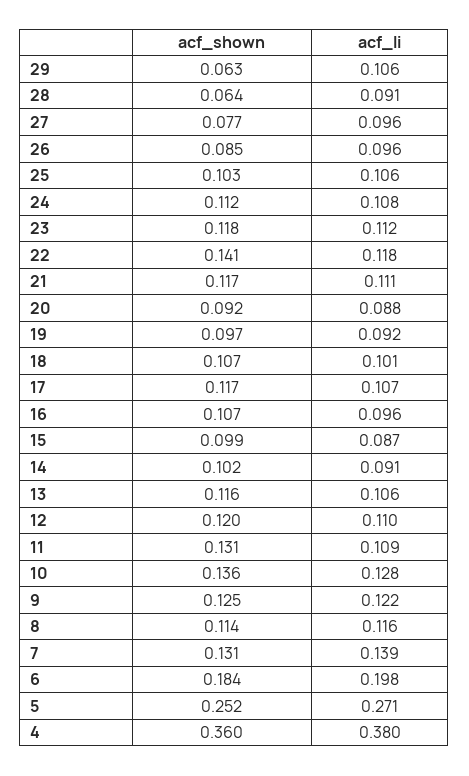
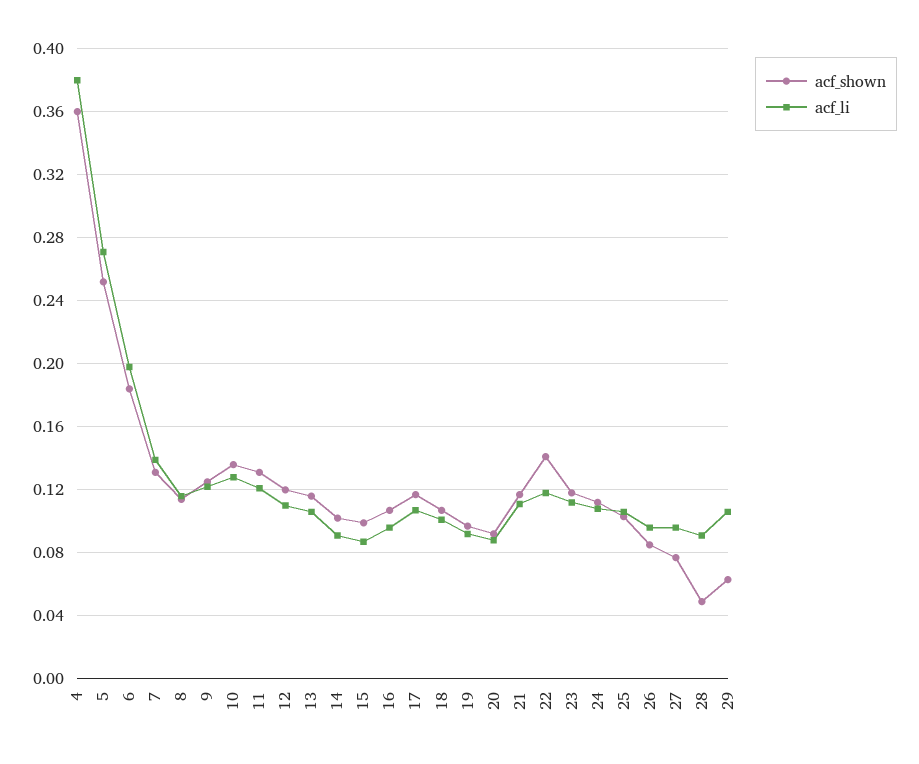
  {
    "acf_shown": {
      "29": 0.063,
-     "28": 0.064,
+     "28": 0.05,
      "27": 0.077,
      "26": 0.085,
      "25": 0.103,
      "24": 0.112,
      "23": 0.118,
      "22": 0.141,
      "21": 0.117,
      "20": 0.092,
      "19": 0.097,
      "18": 0.107,
      "17": 0.117,
      "16": 0.107,
      "15": 0.099,
      "14": 0.102,
      "13": 0.116,
      "12": 0.12,
      "11": 0.131,
      "10": 0.136,
      "9": 0.125,
      "8": 0.114,
      "7": 0.131,
      "6": 0.184,
      "5": 0.252,
      "4": 0.36
    },
    "acf_li": {
      "29": 0.106,
      "28": 0.091,
      "27": 0.096,
      "26": 0.096,
      "25": 0.106,
      "24": 0.108,
      "23": 0.112,
      "22": 0.118,
      "21": 0.111,
      "20": 0.088,
      "19": 0.092,
      "18": 0.101,
      "17": 0.107,
      "16": 0.096,
      "15": 0.087,
      "14": 0.091,
      "13": 0.106,
      "12": 0.11,
-     "11": 0.109,
+     "11": 0.12,
      "10": 0.128,
      "9": 0.122,
      "8": 0.116,
      "7": 0.139,
      "6": 0.198,
      "5": 0.271,
      "4": 0.38
    }
  }

